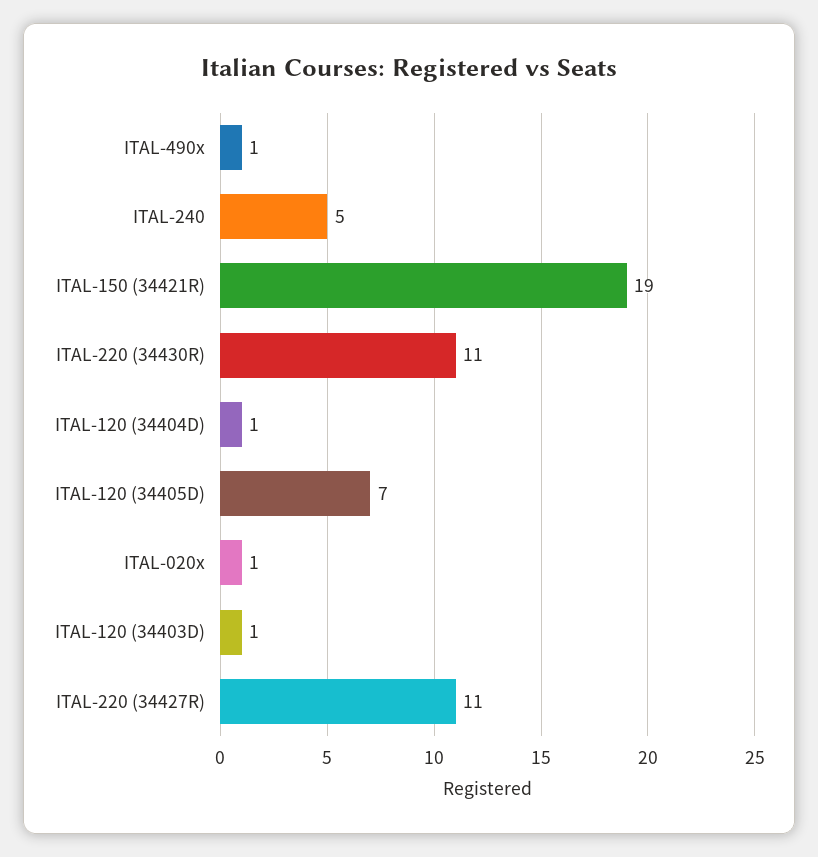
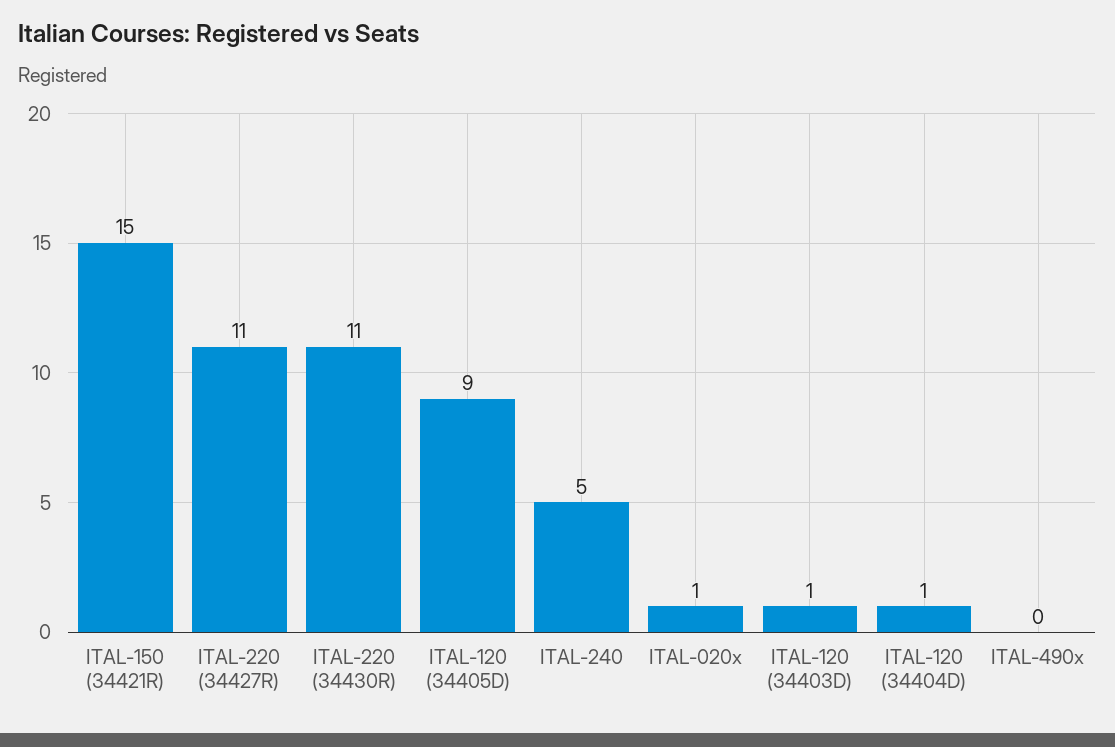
  {
-   "ITAL-490x": 1,
+   "ITAL-490x": 0,
    "ITAL-240": 5,
-   "ITAL-150 (34421R)": 19,
+   "ITAL-150 (34421R)": 15,
    "ITAL-220 (34430R)": 11,
    "ITAL-120 (34404D)": 1,
-   "ITAL-120 (34405D)": 7,
+   "ITAL-120 (34405D)": 9,
    "ITAL-020x": 1,
    "ITAL-120 (34403D)": 1,
    "ITAL-220 (34427R)": 11
  }

